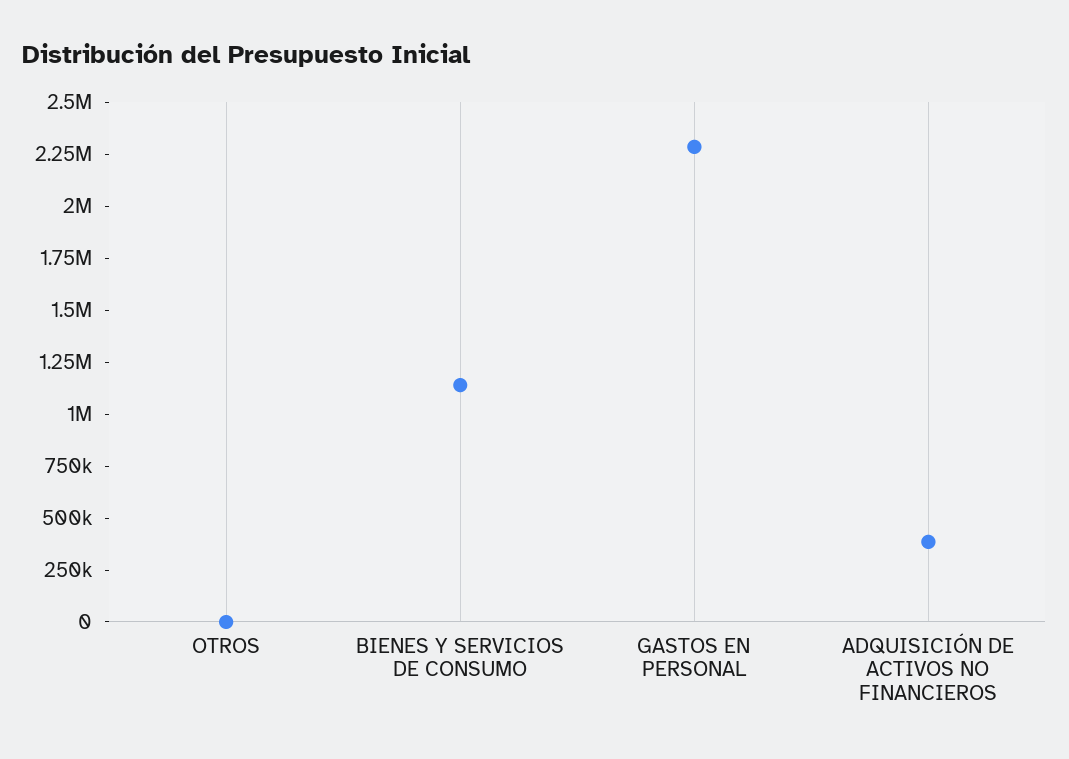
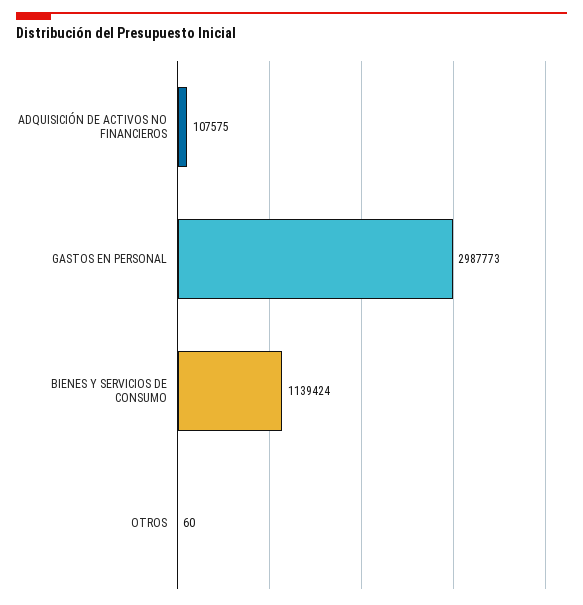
  {
    "OTROS": 60,
    "BIENES Y SERVICIOS DE CONSUMO": 1139424,
-   "GASTOS EN PERSONAL": 2300000,
+   "GASTOS EN PERSONAL": 2987773,
-   "ADQUISICIÓN DE ACTIVOS NO FINANCIEROS": 400000
+   "ADQUISICIÓN DE ACTIVOS NO FINANCIEROS": 107575
  }

